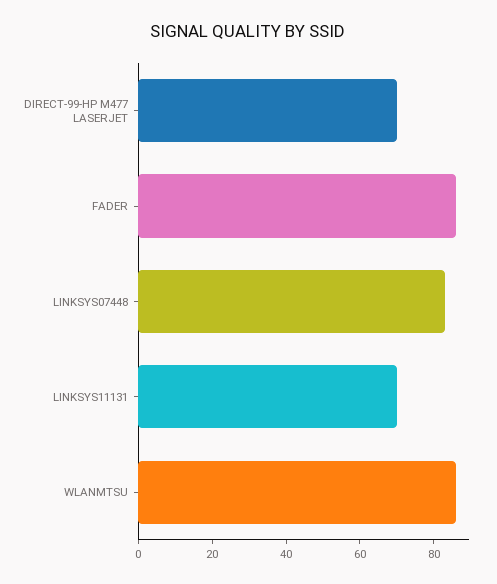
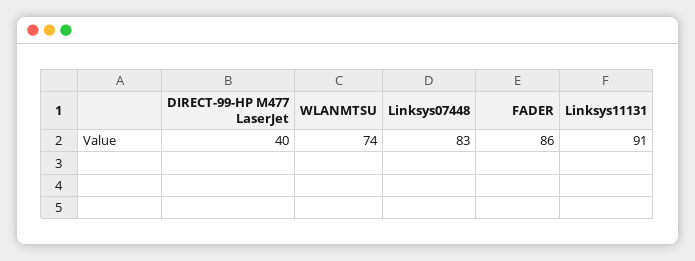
  {
-   "DIRECT-99-HP M477 LASERJET": 70,
+   "DIRECT-99-HP M477 LASERJET": 40,
    "FADER": 86,
    "LINKSYS07448": 83,
-   "LINKSYS11131": 70,
+   "LINKSYS11131": 91,
-   "WLANMTSU": 85
+   "WLANMTSU": 74
  }

